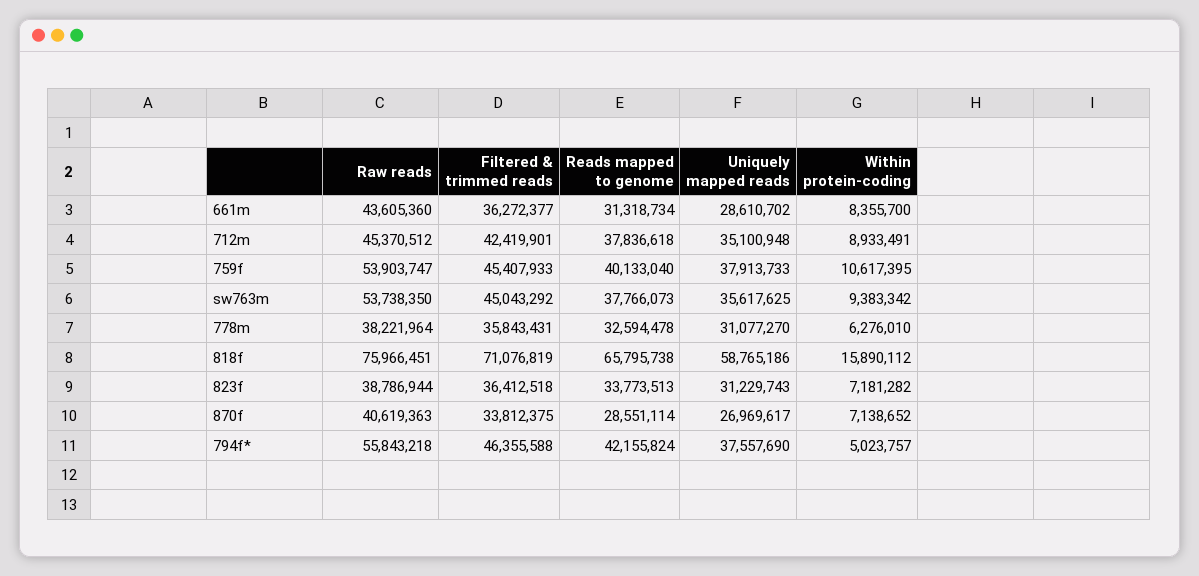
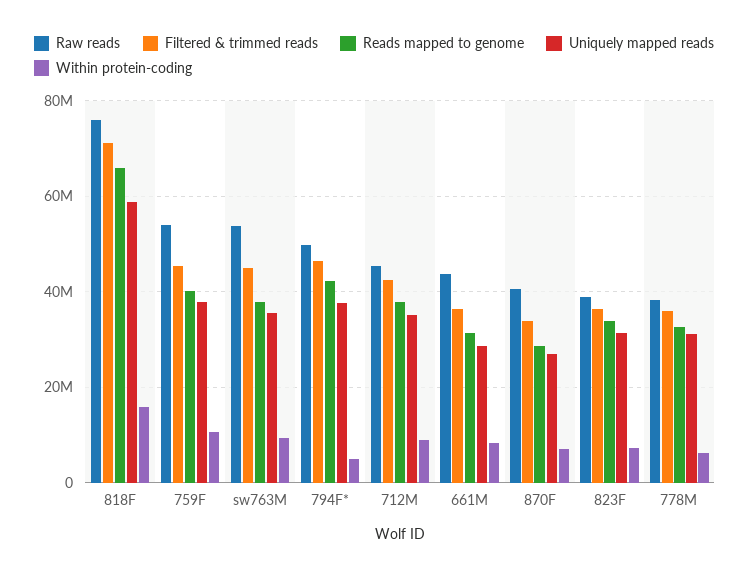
  {
    "Raw reads": {
      "661m": 43605360,
      "712m": 45370512,
      "759f": 53903747,
      "sw763m": 53738350,
      "778m": 38221964,
      "818f": 75966451,
      "823f": 38786944,
      "870f": 40619363,
-     "794f*": 55843218
+     "794f*": 50000000
    },
    "Filtered & trimmed reads": {
      "661m": 36272377,
      "712m": 42419901,
      "759f": 45407933,
      "sw763m": 45043292,
      "778m": 35843431,
      "818f": 71076819,
      "823f": 36412518,
      "870f": 33812375,
      "794f*": 46355588
    },
    "Reads mapped to genome": {
      "661m": 31318734,
      "712m": 37836618,
      "759f": 40133040,
      "sw763m": 37766073,
      "778m": 32594478,
      "818f": 65795738,
      "823f": 33773513,
      "870f": 28551114,
      "794f*": 42155824
    },
    "Uniquely mapped reads": {
      "661m": 28610702,
      "712m": 35100948,
      "759f": 37913733,
      "sw763m": 35617625,
      "778m": 31077270,
      "818f": 58765186,
      "823f": 31229743,
      "870f": 26969617,
      "794f*": 37557690
    },
    "Within protein-coding": {
      "661m": 8355700,
      "712m": 8933491,
      "759f": 10617395,
      "sw763m": 9383342,
      "778m": 6276010,
      "818f": 15890112,
      "823f": 7181282,
      "870f": 7138652,
      "794f*": 5023757
    }
  }

